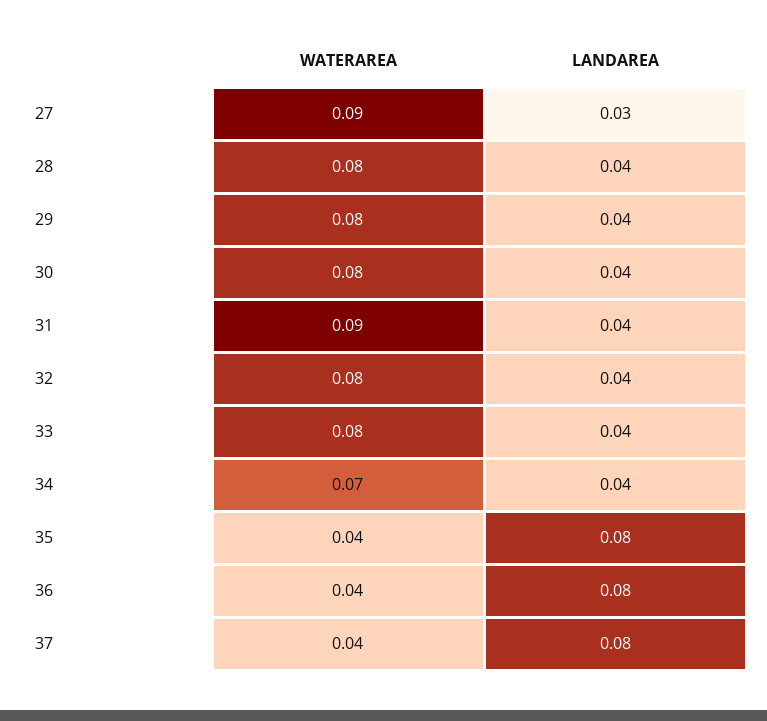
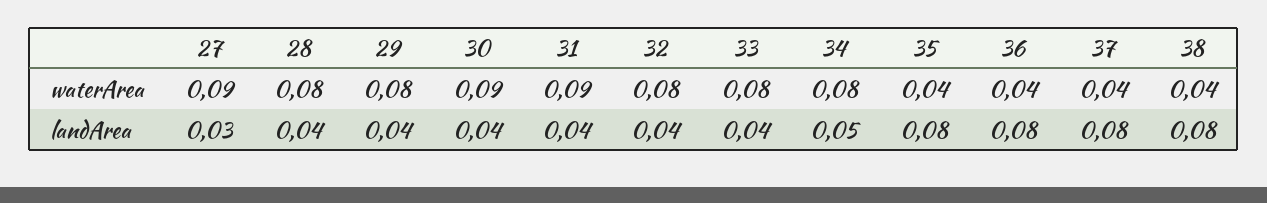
  {
    "WATERAREA": {
      "27": 0.09,
      "28": 0.08,
      "29": 0.08,
-     "30": 0.08,
+     "30": 0.09,
      "31": 0.09,
      "32": 0.08,
      "33": 0.08,
-     "34": 0.07,
+     "34": 0.08,
      "35": 0.04,
      "36": 0.04,
-     "37": 0.04
+     "37": 0.04,
+     "38": 0.04
    },
    "LANDAREA": {
      "27": 0.03,
      "28": 0.04,
      "29": 0.04,
      "30": 0.04,
      "31": 0.04,
      "32": 0.04,
      "33": 0.04,
-     "34": 0.04,
+     "34": 0.05,
      "35": 0.08,
      "36": 0.08,
-     "37": 0.08
+     "37": 0.08,
+     "38": 0.08
    }
  }

